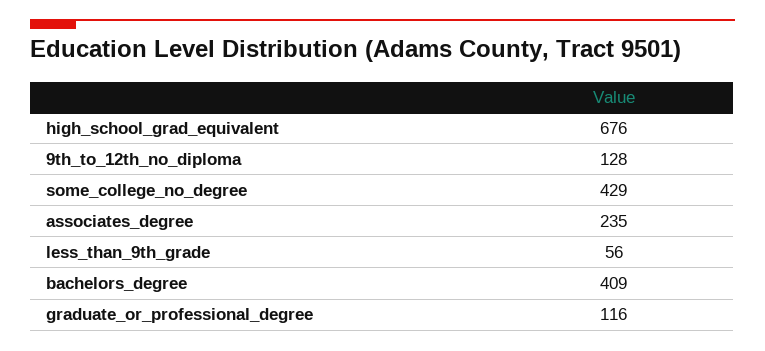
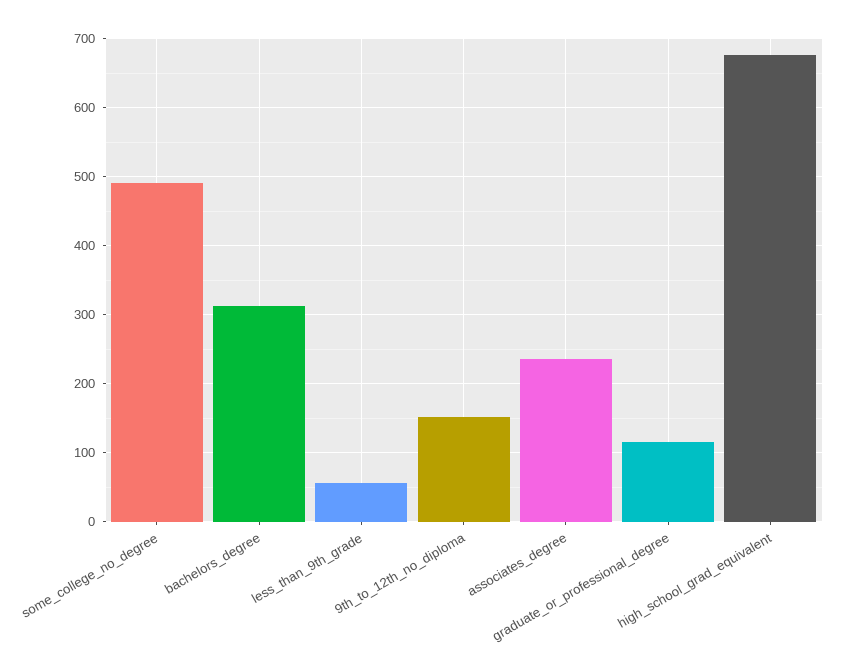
  {
    "high_school_grad_equivalent": 676,
-   "9th_to_12th_no_diploma": 128,
+   "9th_to_12th_no_diploma": 150,
-   "some_college_no_degree": 429,
+   "some_college_no_degree": 490,
    "associates_degree": 235,
    "less_than_9th_grade": 56,
-   "bachelors_degree": 409,
+   "bachelors_degree": 310,
    "graduate_or_professional_degree": 116
  }

